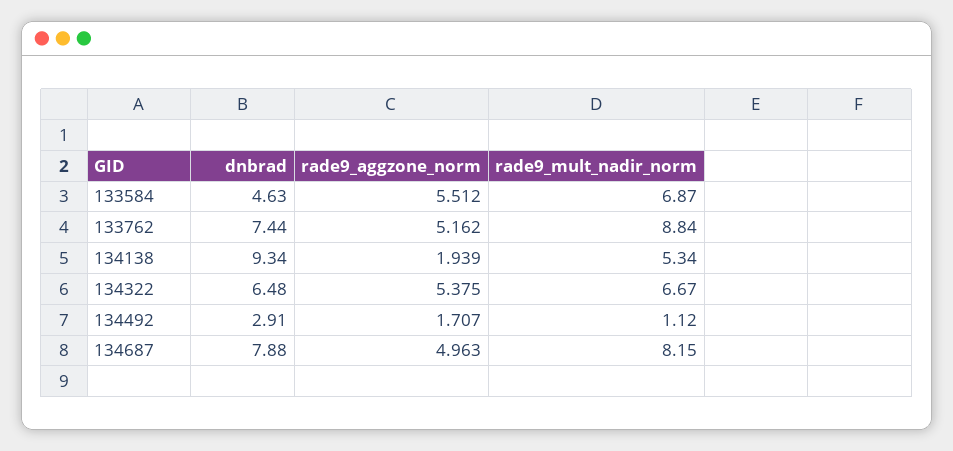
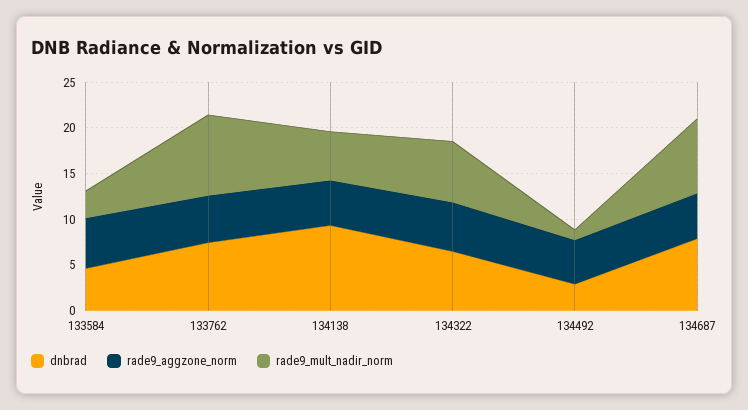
  {
    "dnbrad": {
      "133584": 4.63,
      "133762": 7.44,
      "134138": 9.34,
      "134322": 6.48,
      "134492": 2.91,
      "134687": 7.88
    },
    "rade9_aggzone_norm": {
      "133584": 5.512,
      "133762": 5.162,
-     "134138": 1.939,
+     "134138": 5,
      "134322": 5.375,
-     "134492": 1.707,
+     "134492": 5,
      "134687": 4.963
    },
    "rade9_mult_nadir_norm": {
-     "133584": 6.87,
+     "133584": 3,
      "133762": 8.84,
      "134138": 5.34,
      "134322": 6.67,
      "134492": 1.12,
      "134687": 8.15
    }
  }

